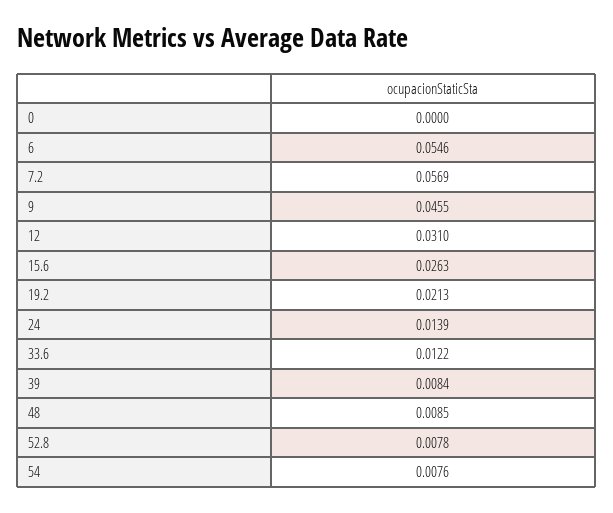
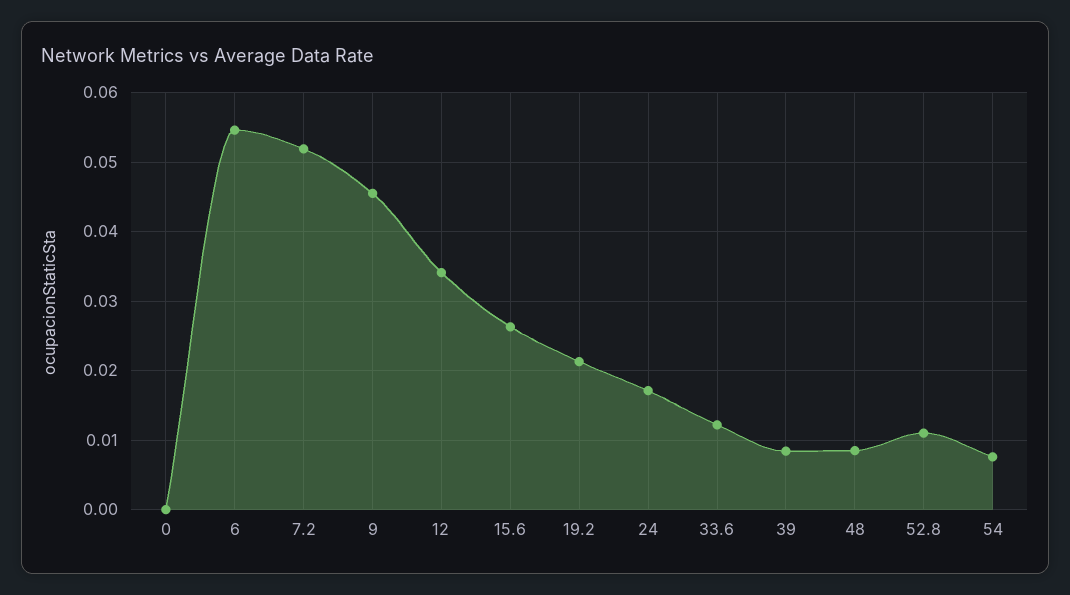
  {
    "0": 0,
    "6": 0.0546,
-   "7.2": 0.0569,
+   "7.2": 0.052,
    "9": 0.0455,
-   "12": 0.031,
+   "12": 0.034,
    "15.6": 0.0263,
    "19.2": 0.0213,
-   "24": 0.0139,
+   "24": 0.017,
    "33.6": 0.0122,
    "39": 0.0084,
    "48": 0.0085,
-   "52.8": 0.0078,
+   "52.8": 0.011,
    "54": 0.0076
  }

